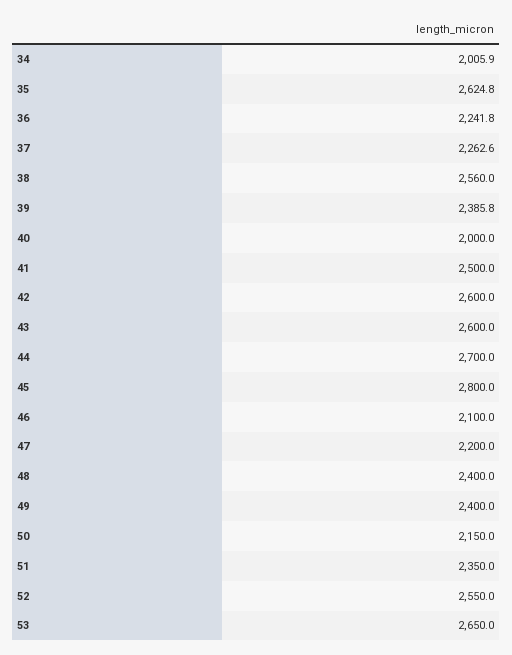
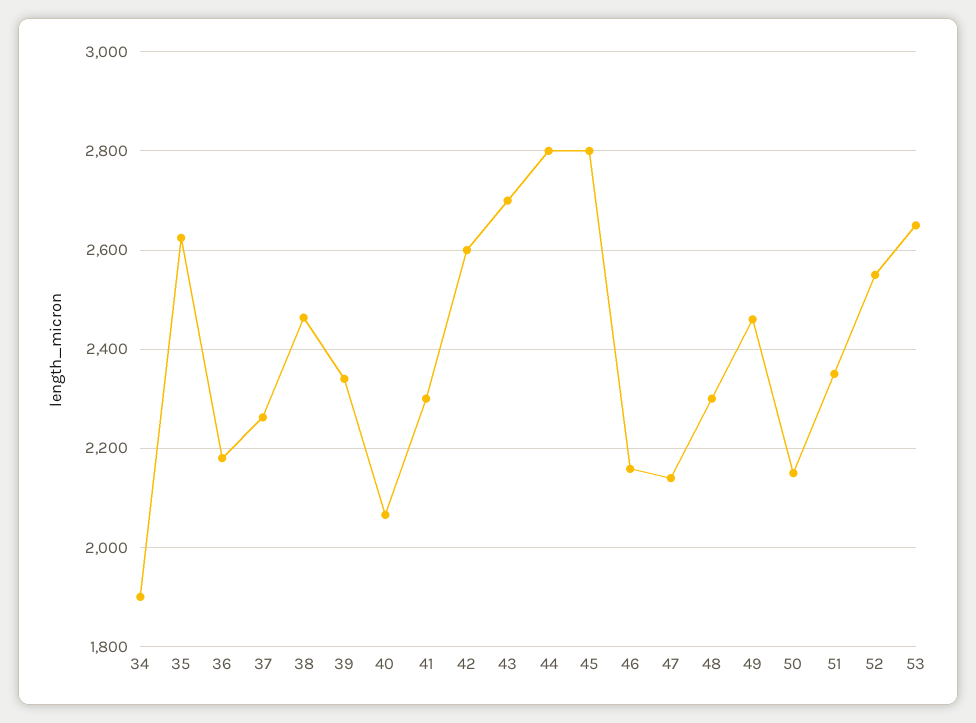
  {
-   "34": 2005.9,
+   "34": 1900,
    "35": 2624.8,
-   "36": 2241.8,
+   "36": 2180,
    "37": 2262.6,
-   "38": 2560,
+   "38": 2460,
-   "39": 2385.8,
+   "39": 2340,
-   "40": 2000,
+   "40": 2060,
-   "41": 2500,
+   "41": 2300,
    "42": 2600,
-   "43": 2600,
+   "43": 2700,
-   "44": 2700,
+   "44": 2800,
    "45": 2800,
-   "46": 2100,
+   "46": 2160,
-   "47": 2200,
+   "47": 2140,
-   "48": 2400,
+   "48": 2300,
-   "49": 2400,
+   "49": 2460,
    "50": 2150,
    "51": 2350,
    "52": 2550,
    "53": 2650
  }

